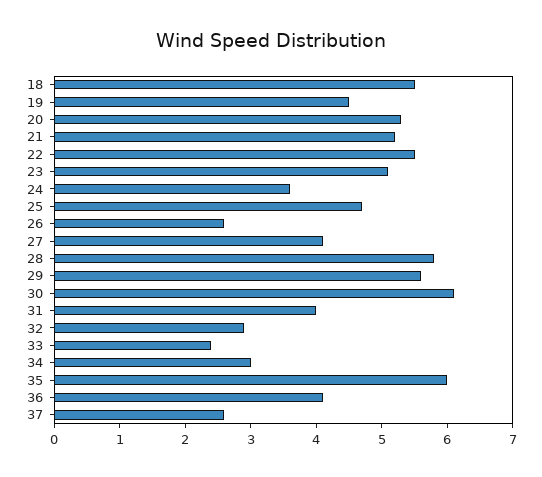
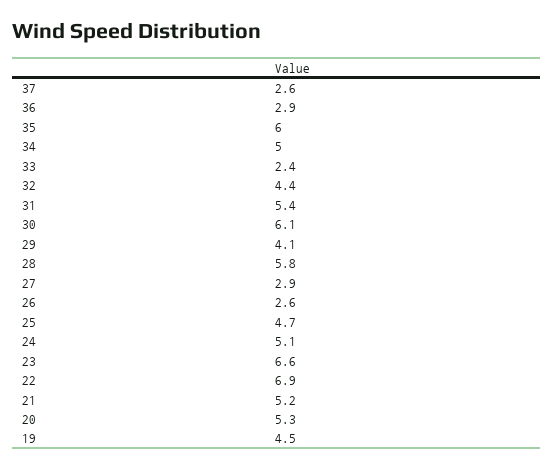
  {
-   "18": 5.5,
    "19": 4.5,
    "20": 5.3,
    "21": 5.2,
-   "22": 5.5,
+   "22": 6.9,
-   "23": 5,
+   "23": 6.6,
-   "24": 3.5,
+   "24": 5.1,
    "25": 4.7,
    "26": 2.6,
-   "27": 4,
+   "27": 2.9,
    "28": 5.8,
-   "29": 5.5,
+   "29": 4.1,
    "30": 6.1,
-   "31": 4,
+   "31": 5.4,
-   "32": 3,
+   "32": 4.4,
    "33": 2.4,
-   "34": 3,
+   "34": 5,
    "35": 6,
-   "36": 4,
+   "36": 2.9,
    "37": 2.6
  }

